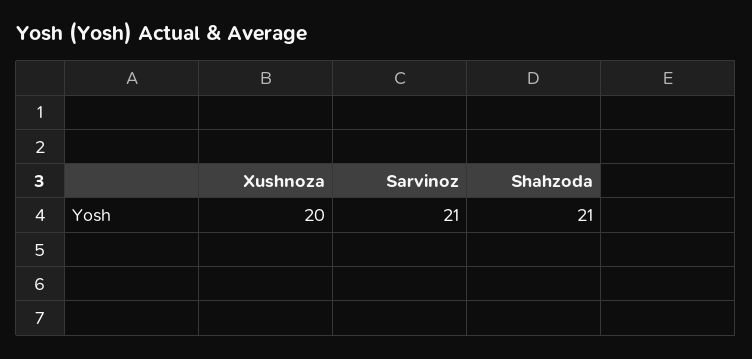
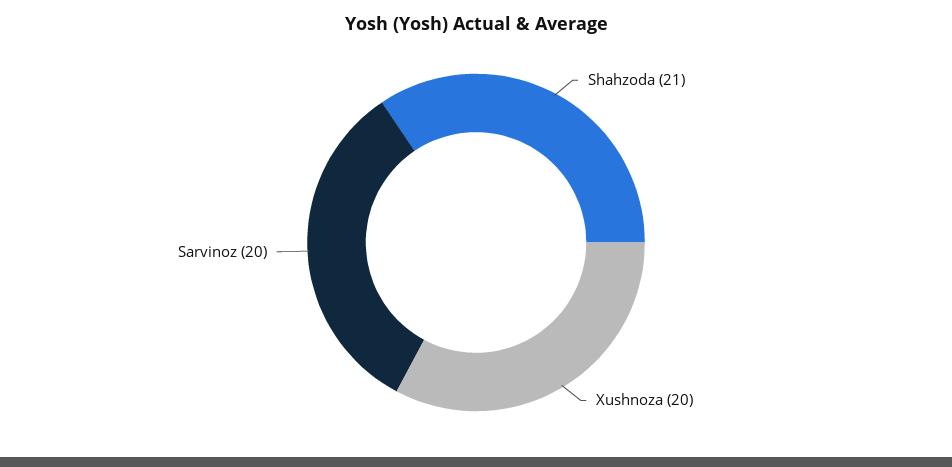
  {
    "Xushnoza": 20,
-   "Sarvinoz": 21,
+   "Sarvinoz": 20,
    "Shahzoda": 21
  }

